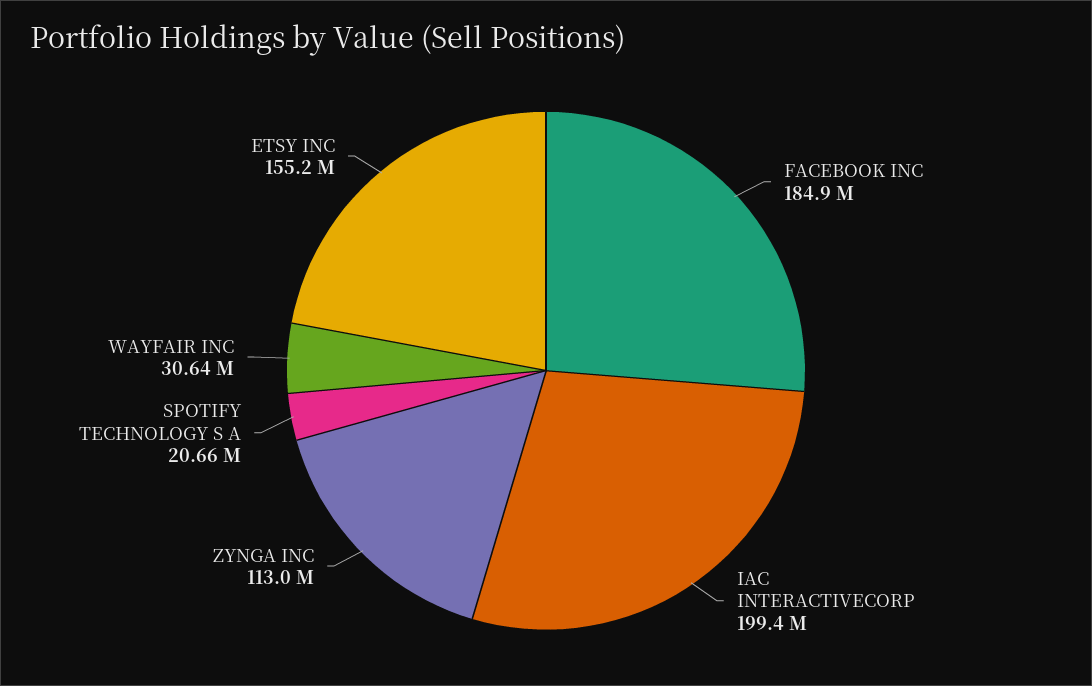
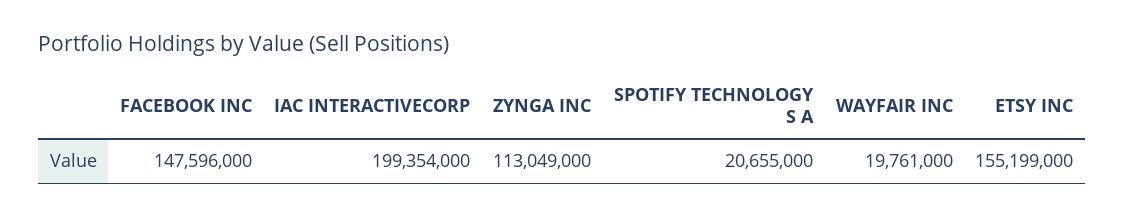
  {
-   "FACEBOOK INC": 184900000,
+   "FACEBOOK INC": 147596000,
    "IAC INTERACTIVECORP": 199354000,
    "ZYNGA INC": 113049000,
    "SPOTIFY TECHNOLOGY S A": 20655000,
-   "WAYFAIR INC": 30640000,
+   "WAYFAIR INC": 19761000,
    "ETSY INC": 155199000
  }

